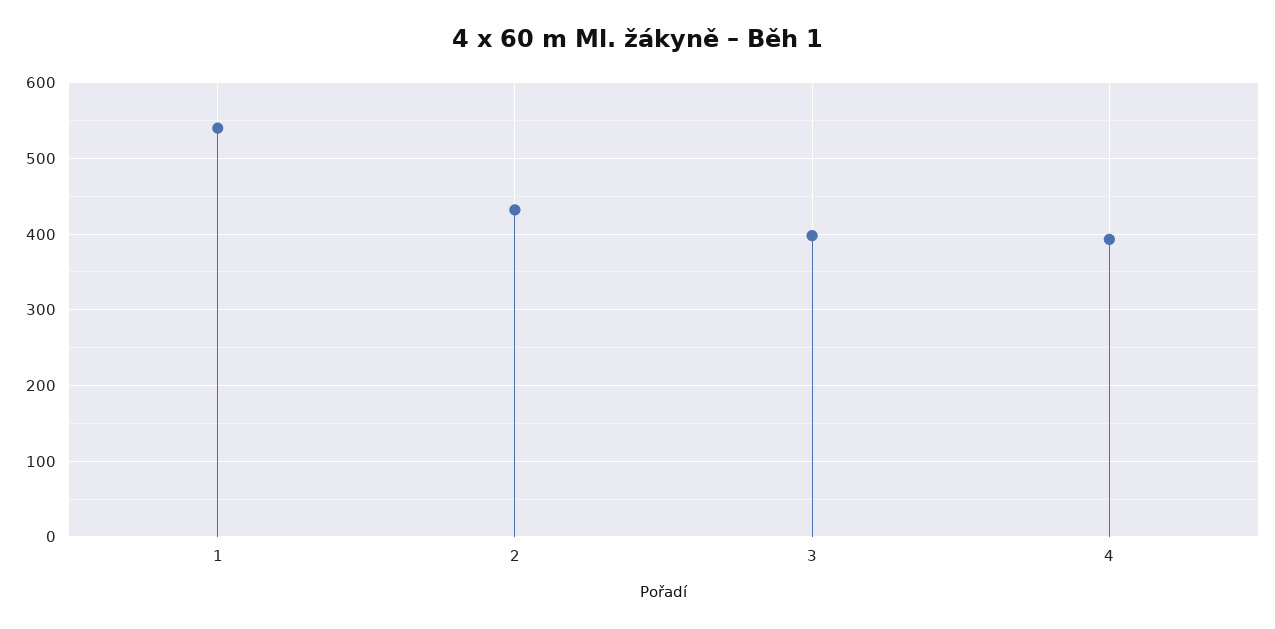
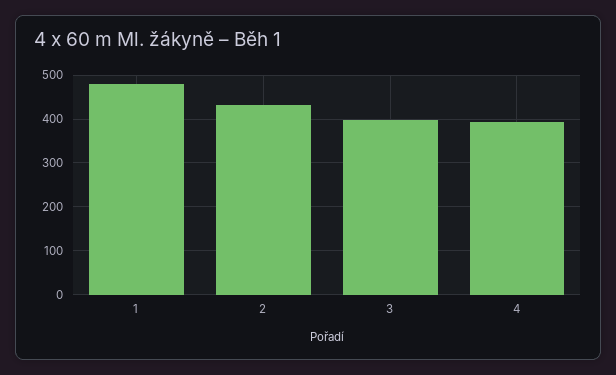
  {
-   "1": 540,
+   "1": 480,
    "2": 430,
    "3": 400,
    "4": 390
  }

